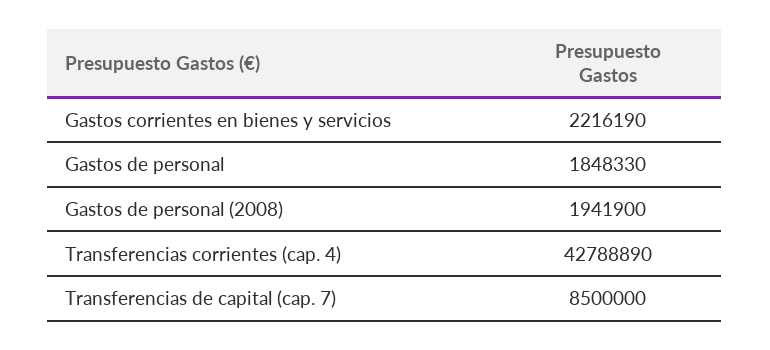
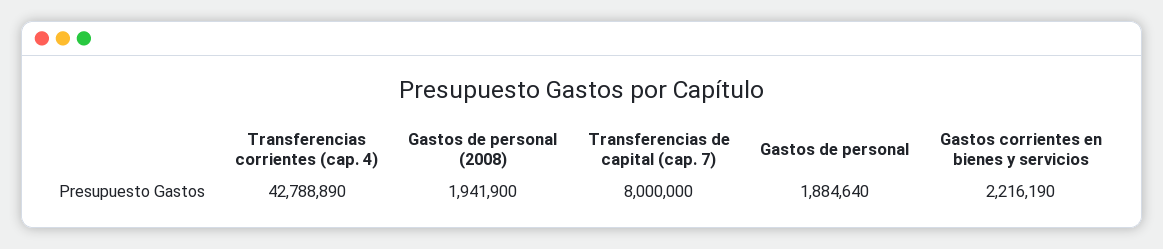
  {
    "Gastos corrientes en bienes y servicios": 2216190,
-   "Gastos de personal": 1848330,
+   "Gastos de personal": 1884640,
    "Gastos de personal (2008)": 1941900,
    "Transferencias corrientes (cap. 4)": 42788890,
-   "Transferencias de capital (cap. 7)": 8500000
+   "Transferencias de capital (cap. 7)": 8000000
  }

